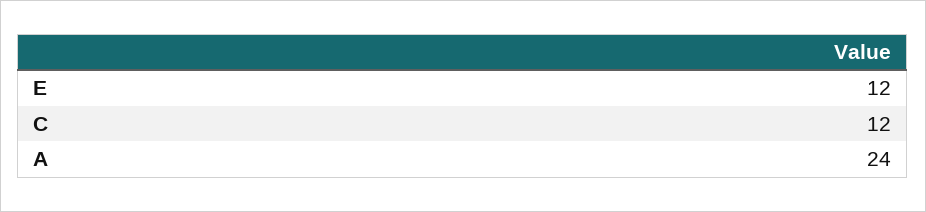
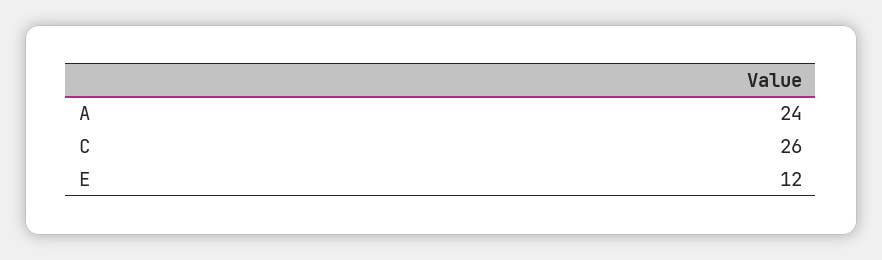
  {
    "E": 12,
-   "C": 12,
+   "C": 26,
    "A": 24
  }

